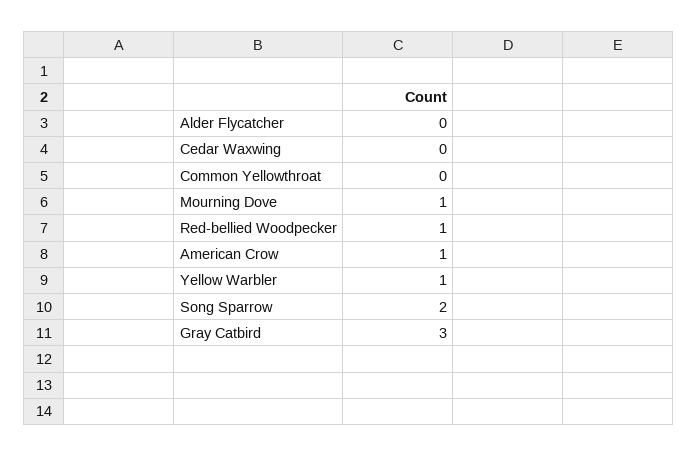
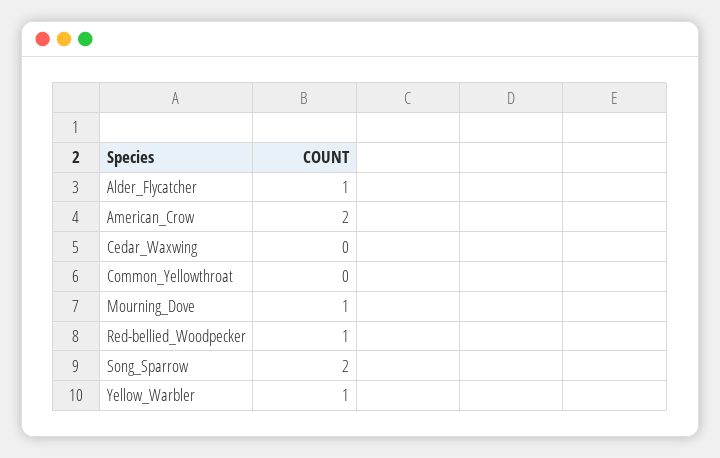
  {
-   "Alder Flycatcher": 0,
+   "Alder Flycatcher": 1,
    "Cedar Waxwing": 0,
    "Common Yellowthroat": 0,
    "Mourning Dove": 1,
    "Red-bellied Woodpecker": 1,
-   "American Crow": 1,
+   "American Crow": 2,
    "Yellow Warbler": 1,
-   "Song Sparrow": 2,
+   "Song Sparrow": 2
-   "Gray Catbird": 3
  }

